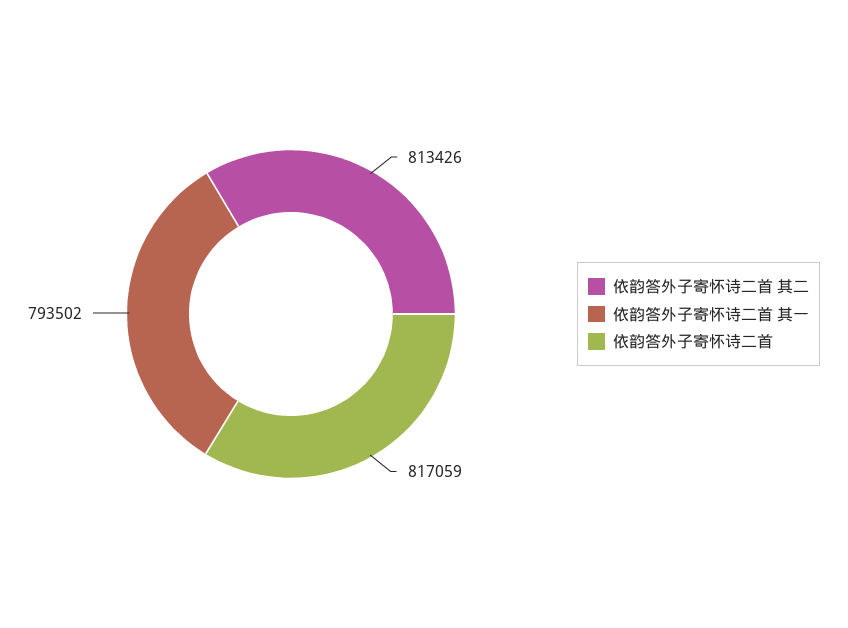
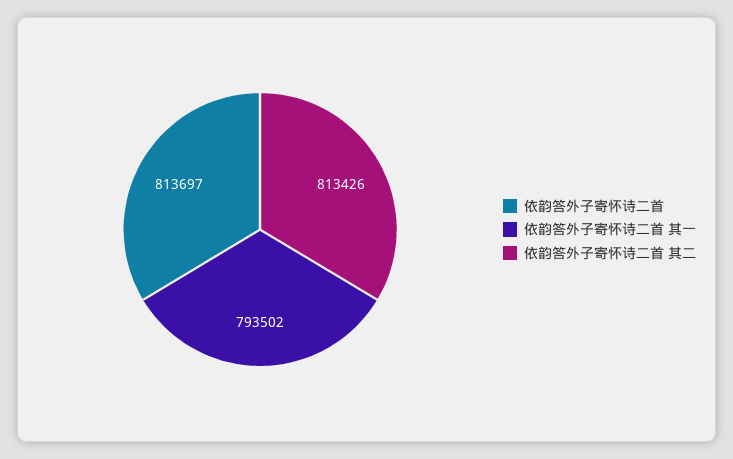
  {
    "依韵答外子寄怀诗二首 其二": 813426,
    "依韵答外子寄怀诗二首 其一": 793502,
-   "依韵答外子寄怀诗二首": 817059
+   "依韵答外子寄怀诗二首": 813697
  }

